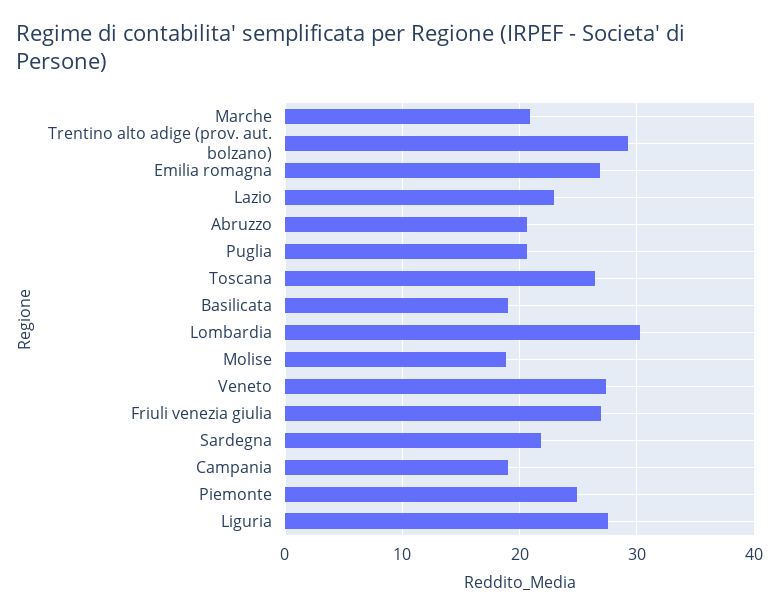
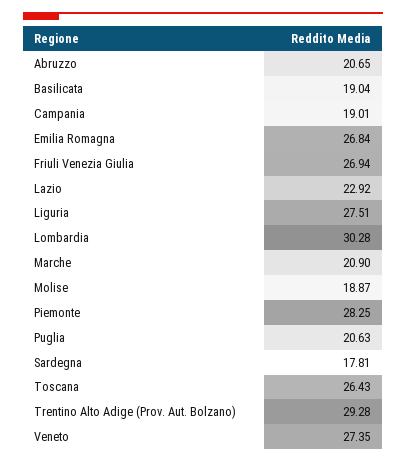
  {
    "Marche": 20.9,
    "Trentino alto adige (prov. aut. bolzano)": 29.28,
    "Emilia romagna": 26.84,
    "Lazio": 22.92,
    "Abruzzo": 20.65,
    "Puglia": 20.63,
    "Toscana": 26.43,
    "Basilicata": 19.04,
    "Lombardia": 30.28,
    "Molise": 18.87,
    "Veneto": 27.35,
    "Friuli venezia giulia": 26.94,
-   "Sardegna": 22,
+   "Sardegna": 17.81,
    "Campania": 19.01,
-   "Piemonte": 25,
+   "Piemonte": 28.25,
    "Liguria": 27.51
  }

